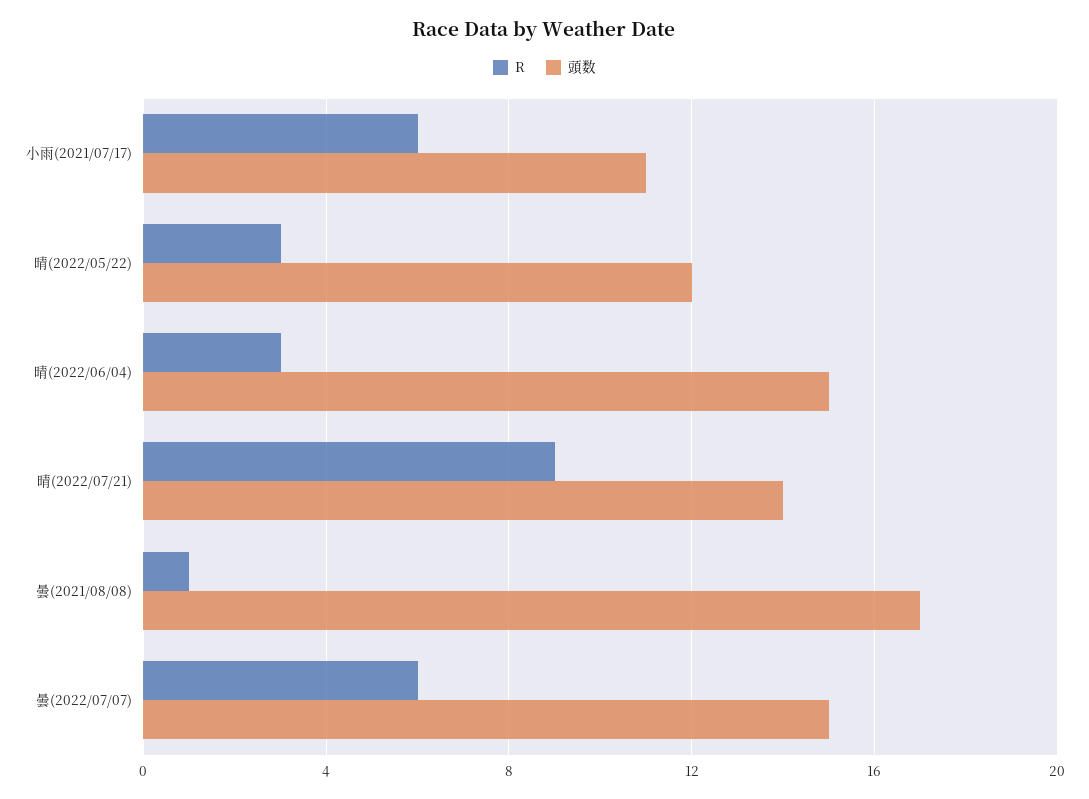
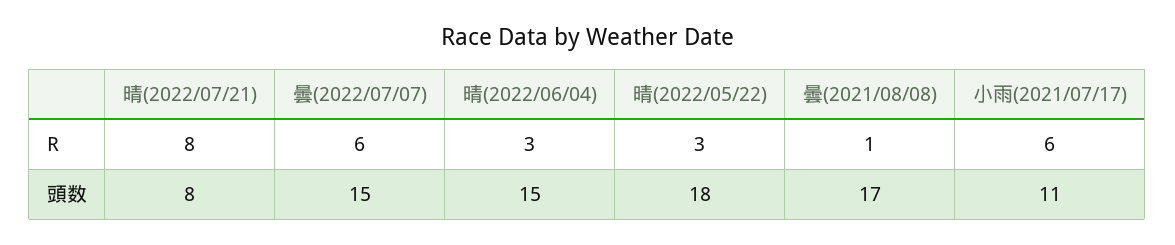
  {
    "R": {
      "小雨(2021/07/17)": 6,
      "晴(2022/05/22)": 3,
      "晴(2022/06/04)": 3,
-     "晴(2022/07/21)": 9,
+     "晴(2022/07/21)": 8,
      "曇(2021/08/08)": 1,
      "曇(2022/07/07)": 6
    },
    "頭数": {
      "小雨(2021/07/17)": 11,
-     "晴(2022/05/22)": 12,
+     "晴(2022/05/22)": 18,
      "晴(2022/06/04)": 15,
-     "晴(2022/07/21)": 14,
+     "晴(2022/07/21)": 8,
      "曇(2021/08/08)": 17,
      "曇(2022/07/07)": 15
    }
  }

